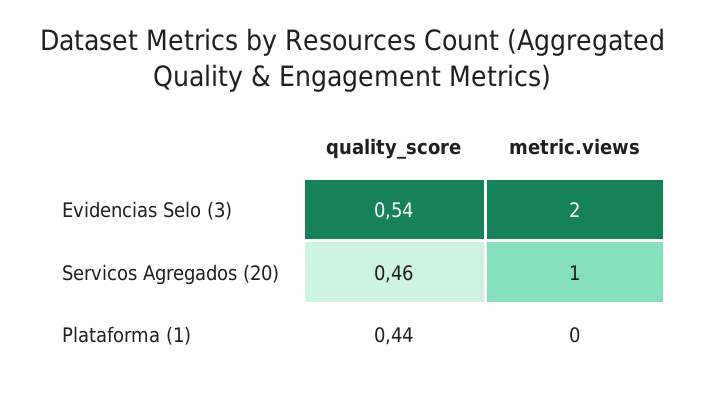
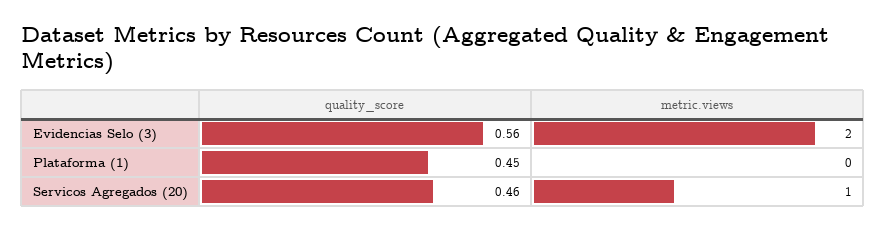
  {
    "quality_score": {
-     "Evidencias Selo (3)": 0.54,
+     "Evidencias Selo (3)": 0.56,
      "Servicos Agregados (20)": 0.46,
-     "Plataforma (1)": 0.44
+     "Plataforma (1)": 0.45
    },
    "metric.views": {
      "Evidencias Selo (3)": 2,
      "Servicos Agregados (20)": 1,
      "Plataforma (1)": 0
    }
  }

